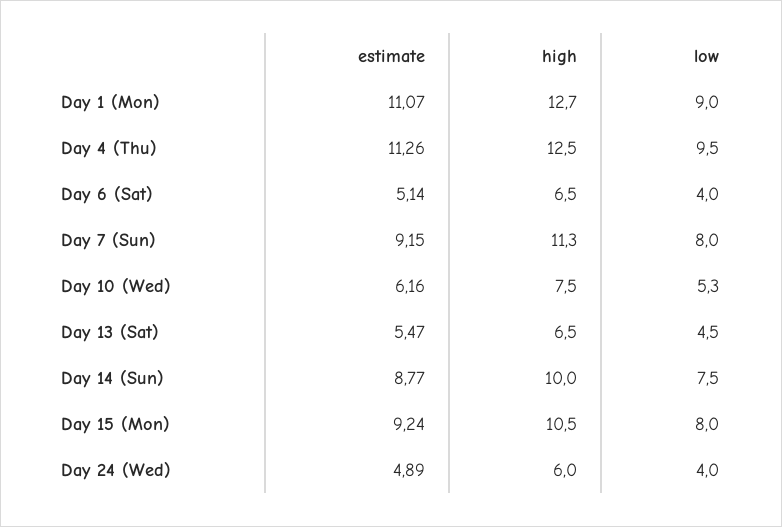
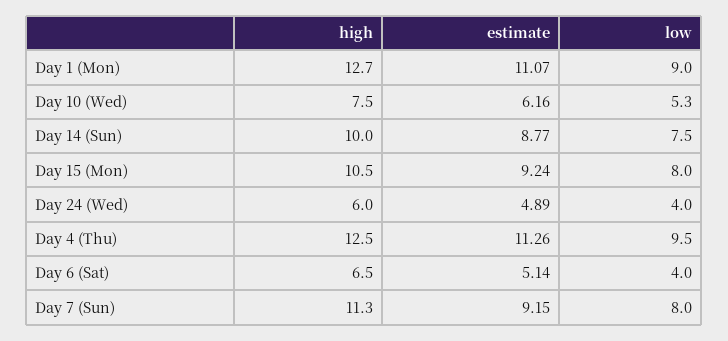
  {
    "estimate": {
      "Day 1 (Mon)": 11.07,
      "Day 4 (Thu)": 11.26,
      "Day 6 (Sat)": 5.14,
      "Day 7 (Sun)": 9.15,
      "Day 10 (Wed)": 6.16,
-     "Day 13 (Sat)": 5.47,
      "Day 14 (Sun)": 8.77,
      "Day 15 (Mon)": 9.24,
      "Day 24 (Wed)": 4.89
    },
    "high": {
      "Day 1 (Mon)": 12.7,
      "Day 4 (Thu)": 12.5,
      "Day 6 (Sat)": 6.5,
      "Day 7 (Sun)": 11.3,
      "Day 10 (Wed)": 7.5,
-     "Day 13 (Sat)": 6.5,
      "Day 14 (Sun)": 10,
      "Day 15 (Mon)": 10.5,
      "Day 24 (Wed)": 6
    },
    "low": {
      "Day 1 (Mon)": 9,
      "Day 4 (Thu)": 9.5,
      "Day 6 (Sat)": 4,
      "Day 7 (Sun)": 8,
      "Day 10 (Wed)": 5.3,
-     "Day 13 (Sat)": 4.5,
      "Day 14 (Sun)": 7.5,
      "Day 15 (Mon)": 8,
      "Day 24 (Wed)": 4
    }
  }

